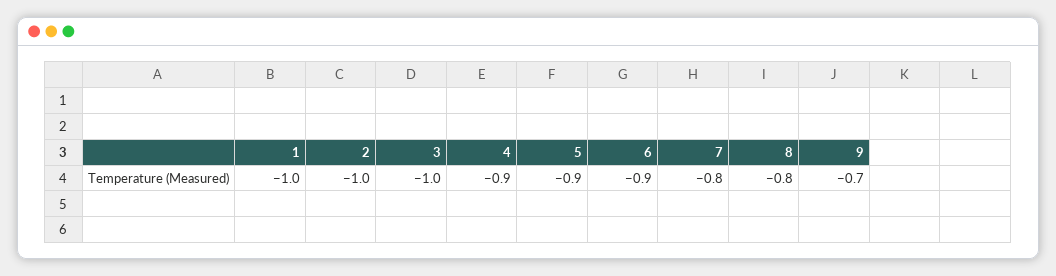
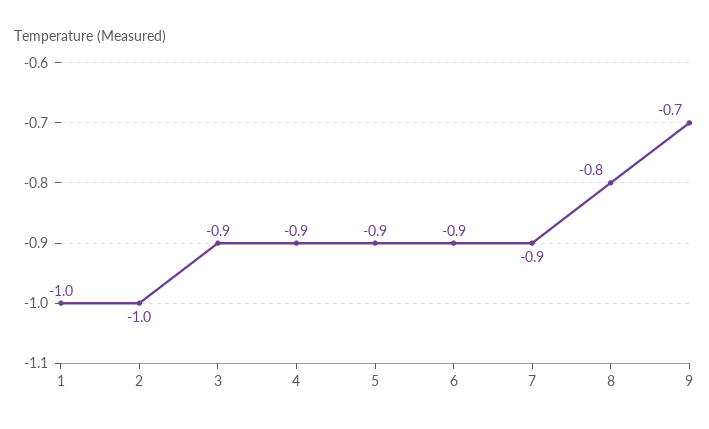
  {
    "1": -1,
    "2": -1,
-   "3": -1,
+   "3": -0.9,
    "4": -0.9,
    "5": -0.9,
    "6": -0.9,
-   "7": -0.8,
+   "7": -0.9,
    "8": -0.8,
    "9": -0.7
  }

